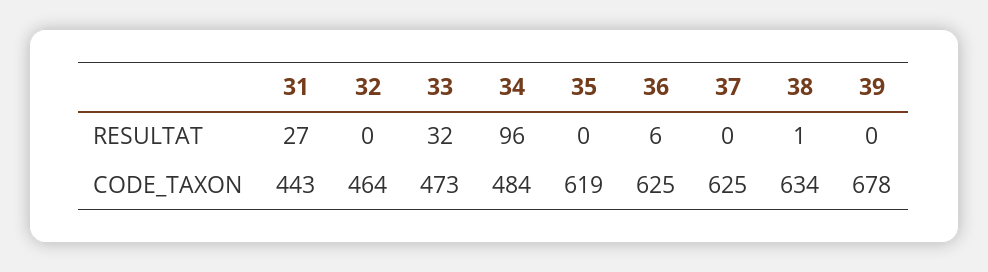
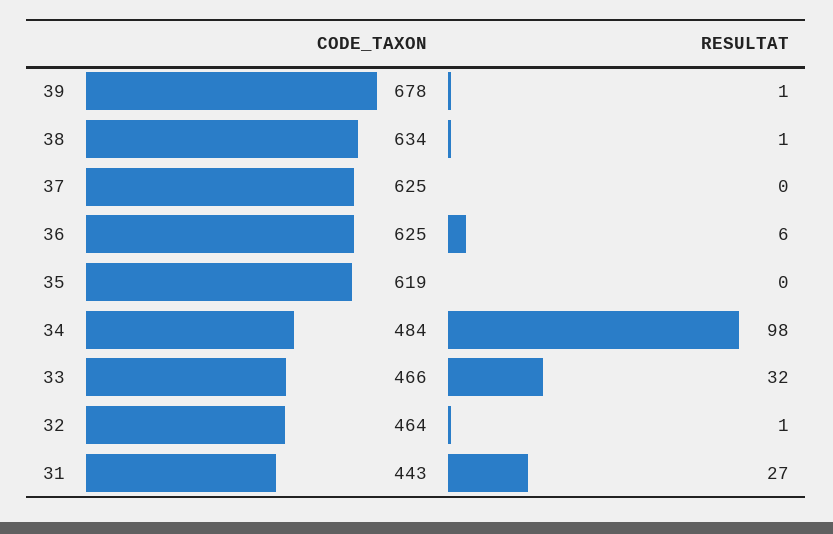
  {
    "31": {
      "RESULTAT": 27,
      "CODE_TAXON": 443
    },
    "32": {
-     "RESULTAT": 0,
+     "RESULTAT": 1,
      "CODE_TAXON": 464
    },
    "33": {
      "RESULTAT": 32,
-     "CODE_TAXON": 473
+     "CODE_TAXON": 466
    },
    "34": {
-     "RESULTAT": 96,
+     "RESULTAT": 98,
      "CODE_TAXON": 484
    },
    "35": {
      "RESULTAT": 0,
      "CODE_TAXON": 619
    },
    "36": {
      "RESULTAT": 6,
      "CODE_TAXON": 625
    },
    "37": {
      "RESULTAT": 0,
      "CODE_TAXON": 625
    },
    "38": {
      "RESULTAT": 1,
      "CODE_TAXON": 634
    },
    "39": {
-     "RESULTAT": 0,
+     "RESULTAT": 1,
      "CODE_TAXON": 678
    }
  }

